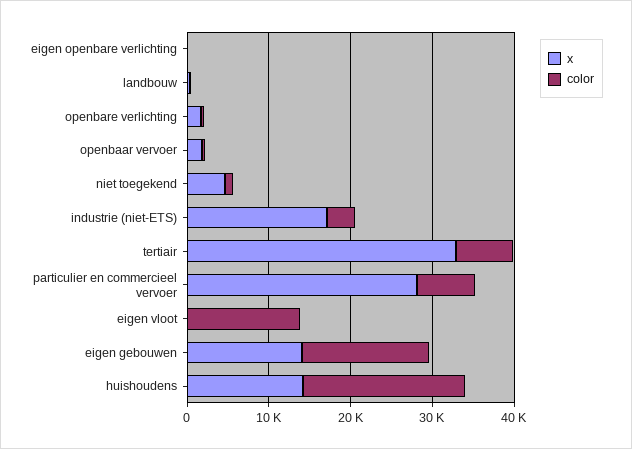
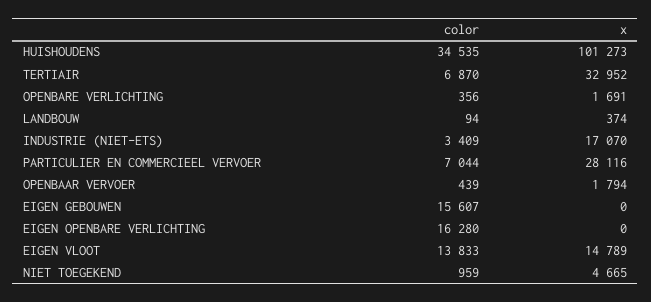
  {
    "x": {
      "eigen openbare verlichting": 0,
      "landbouw": 374,
      "openbare verlichting": 1691,
      "openbaar vervoer": 1794,
      "niet toegekend": 4665,
      "industrie (niet-ETS)": 17070,
      "tertiair": 32952,
      "particulier en commercieel vervoer": 28116,
-     "eigen vloot": 0,
+     "eigen vloot": 14789,
-     "eigen gebouwen": 14000,
+     "eigen gebouwen": 0,
-     "huishoudens": 14000
+     "huishoudens": 101273
    },
    "color": {
-     "eigen openbare verlichting": 0,
+     "eigen openbare verlichting": 16280,
      "landbouw": 94,
      "openbare verlichting": 356,
      "openbaar vervoer": 439,
      "niet toegekend": 959,
      "industrie (niet-ETS)": 3409,
      "tertiair": 6870,
      "particulier en commercieel vervoer": 7044,
      "eigen vloot": 13833,
      "eigen gebouwen": 15607,
-     "huishoudens": 20000
+     "huishoudens": 34535
    }
  }

